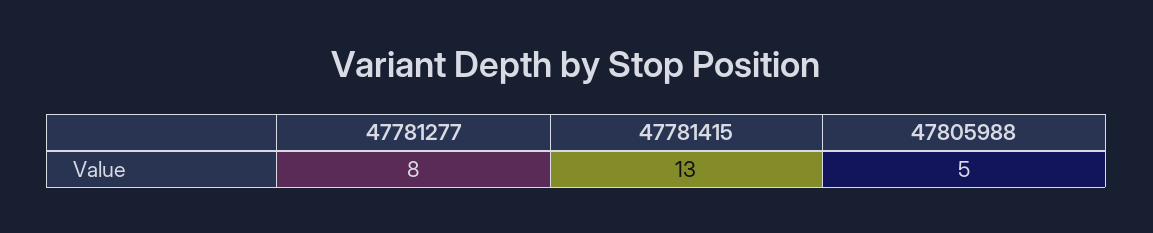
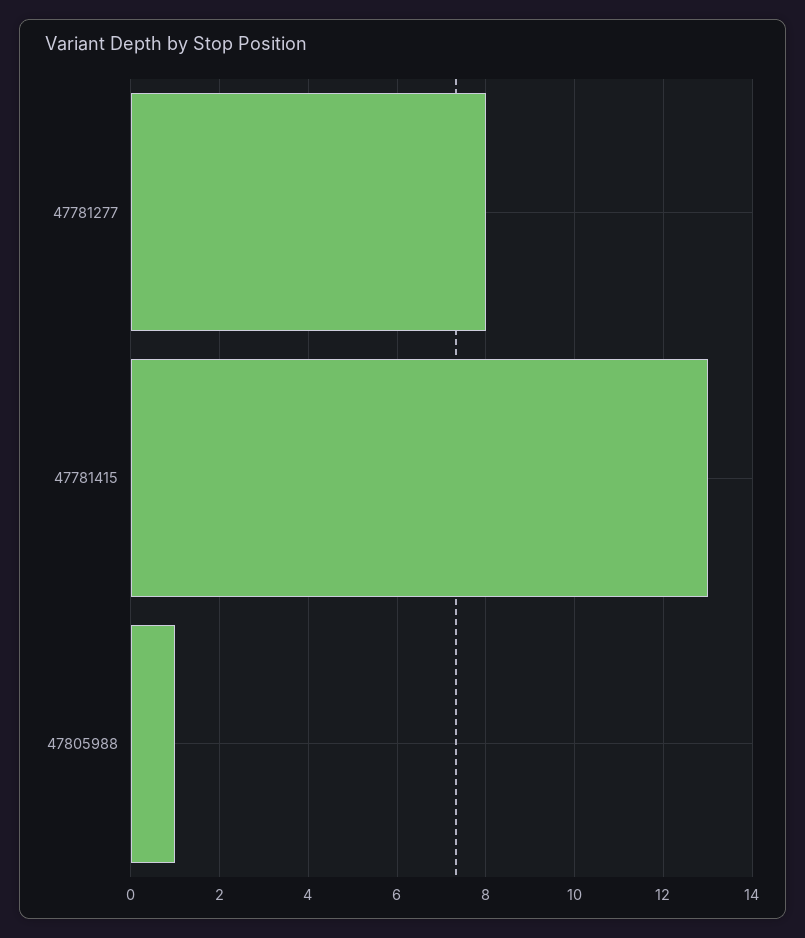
  {
    "47781277": 8,
    "47781415": 13,
-   "47805988": 5
+   "47805988": 1
  }

